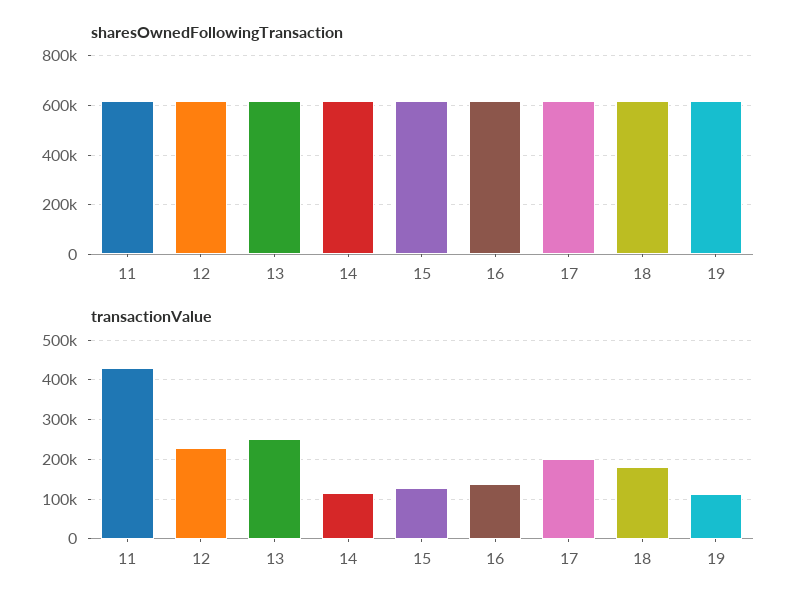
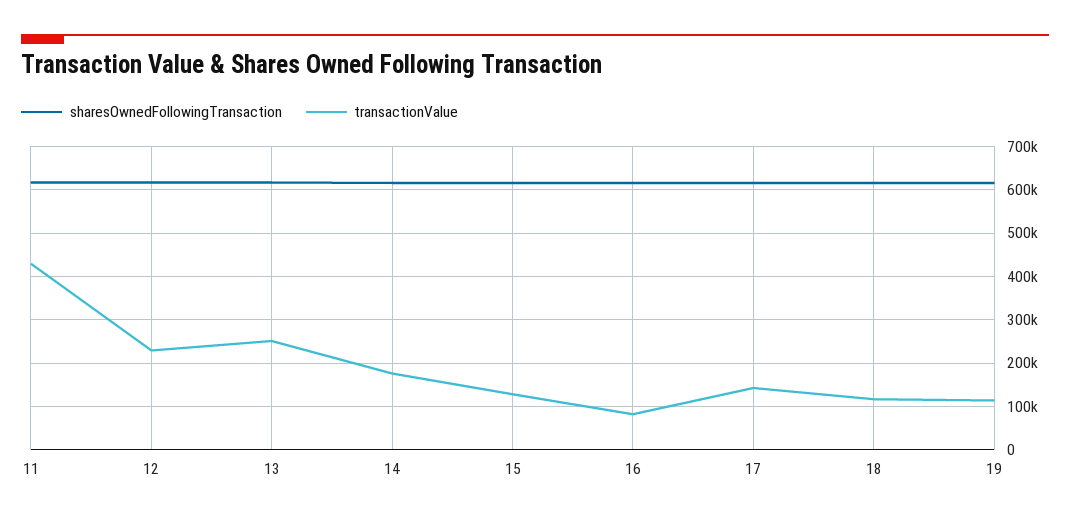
  {
    "sharesOwnedFollowingTransaction": {
      "11": 620000,
      "12": 620000,
      "13": 620000,
      "14": 620000,
      "15": 620000,
      "16": 620000,
      "17": 620000,
      "18": 620000,
      "19": 620000
    },
    "transactionValue": {
      "11": 420000,
      "12": 220000,
      "13": 260000,
-     "14": 120000,
+     "14": 180000,
      "15": 120000,
-     "16": 140000,
+     "16": 80000,
-     "17": 200000,
+     "17": 140000,
-     "18": 180000,
+     "18": 120000,
      "19": 120000
    }
  }

